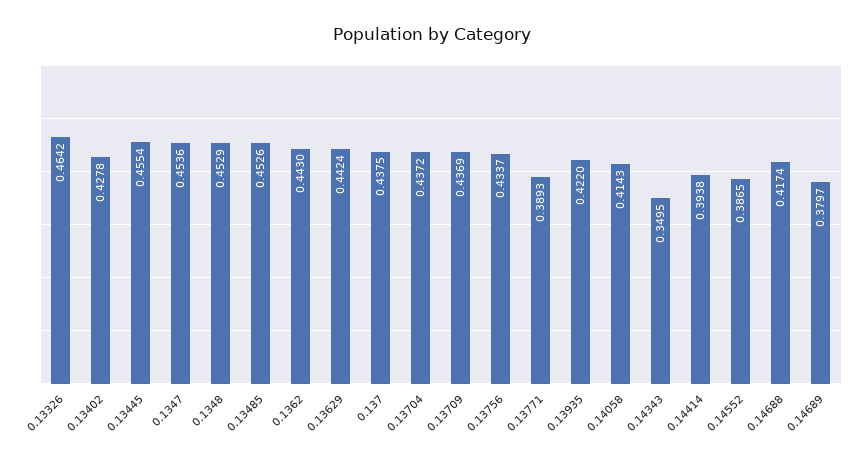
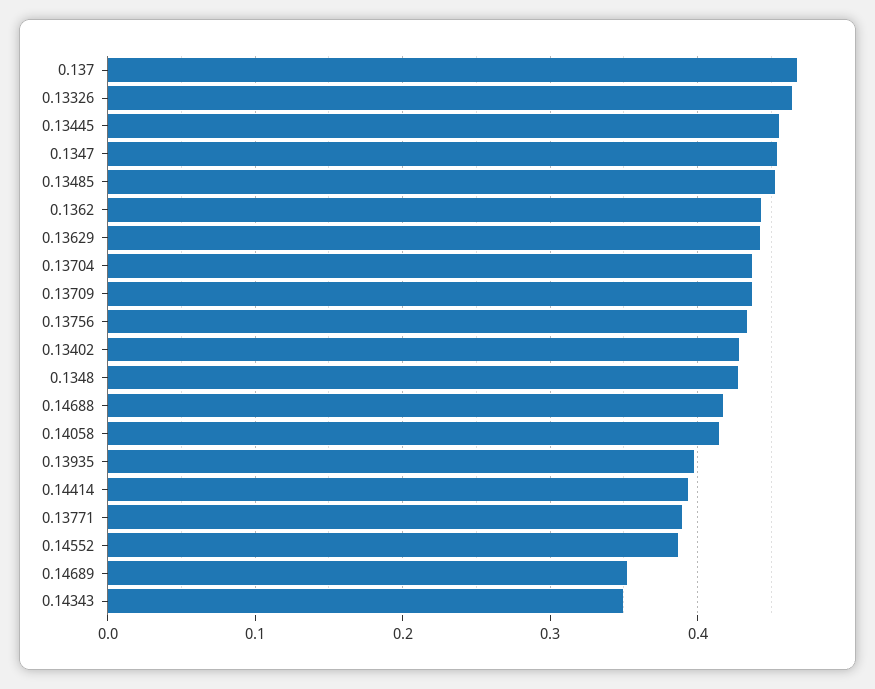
  {
    "0.13326": 0.4642,
    "0.13402": 0.4278,
    "0.13445": 0.4554,
    "0.1347": 0.4536,
-   "0.1348": 0.4529,
+   "0.1348": 0.43,
    "0.13485": 0.4526,
    "0.1362": 0.443,
    "0.13629": 0.4424,
-   "0.137": 0.4375,
+   "0.137": 0.47,
    "0.13704": 0.4372,
    "0.13709": 0.4369,
    "0.13756": 0.4337,
    "0.13771": 0.3893,
-   "0.13935": 0.422,
+   "0.13935": 0.4,
    "0.14058": 0.4143,
    "0.14343": 0.3495,
    "0.14414": 0.3938,
    "0.14552": 0.3865,
    "0.14688": 0.4174,
-   "0.14689": 0.3797
+   "0.14689": 0.35
  }

